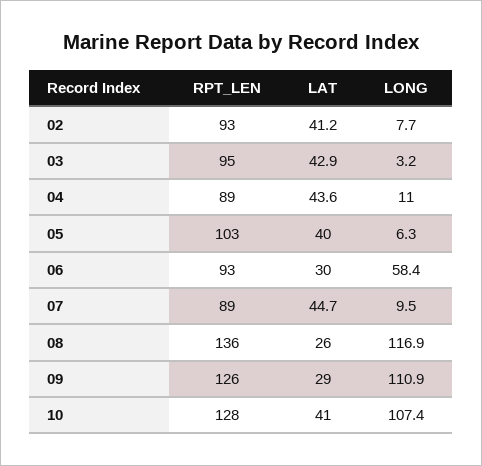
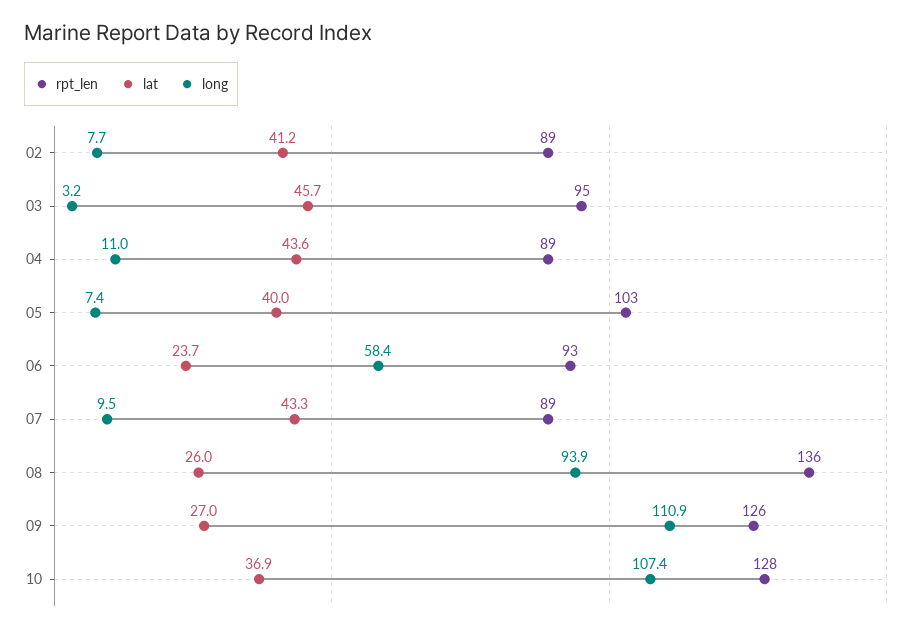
  {
    "RPT_LEN": {
-     "02": 93,
+     "02": 89,
      "03": 95,
      "04": 89,
      "05": 103,
      "06": 93,
      "07": 89,
      "08": 136,
      "09": 126,
      "10": 128
    },
    "LAT": {
      "02": 41.2,
-     "03": 42.9,
+     "03": 45.7,
      "04": 43.6,
      "05": 40,
-     "06": 30,
+     "06": 23.7,
-     "07": 44.7,
+     "07": 43.3,
      "08": 26,
-     "09": 29,
+     "09": 27,
-     "10": 41
+     "10": 36.9
    },
    "LONG": {
      "02": 7.7,
      "03": 3.2,
      "04": 11,
-     "05": 6.3,
+     "05": 7.4,
      "06": 58.4,
      "07": 9.5,
-     "08": 116.9,
+     "08": 93.9,
      "09": 110.9,
      "10": 107.4
    }
  }

